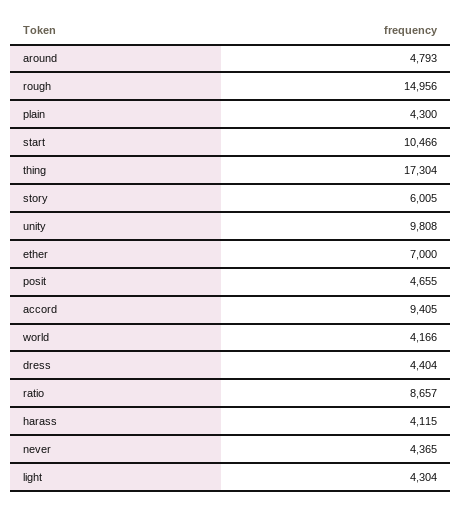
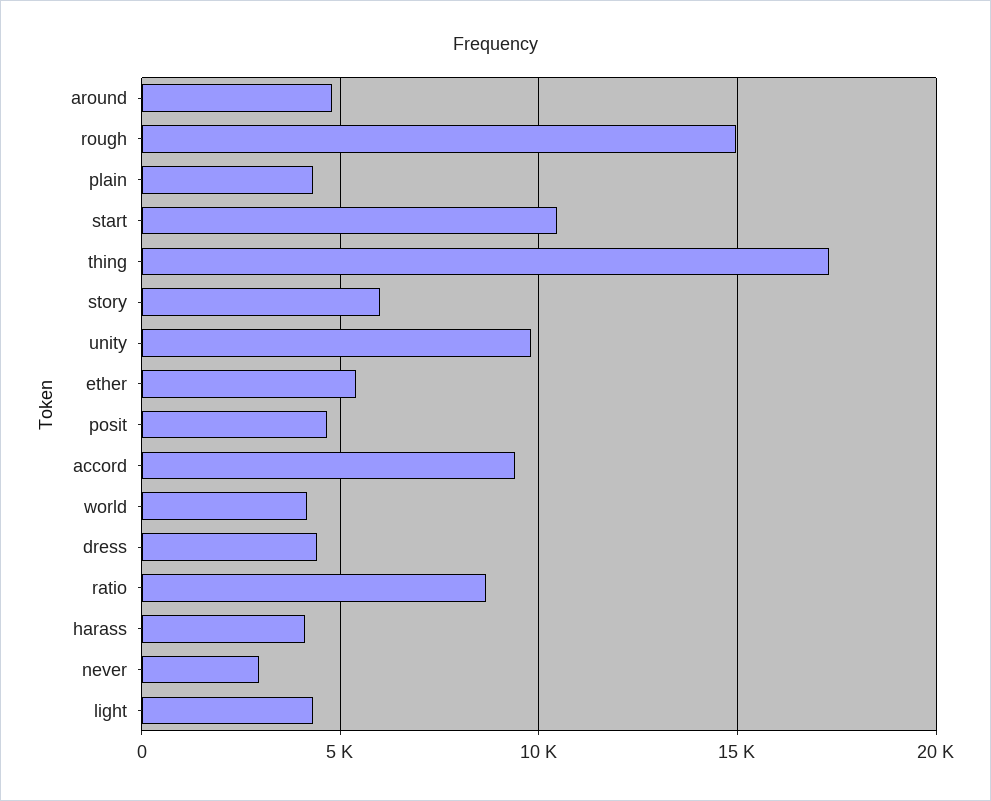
  {
    "around": 4793,
    "rough": 14956,
    "plain": 4300,
    "start": 10466,
    "thing": 17304,
    "story": 6005,
    "unity": 9808,
-   "ether": 7000,
+   "ether": 5500,
    "posit": 4655,
    "accord": 9405,
    "world": 4166,
    "dress": 4404,
    "ratio": 8657,
    "harass": 4115,
-   "never": 4365,
+   "never": 3000,
    "light": 4304
  }

